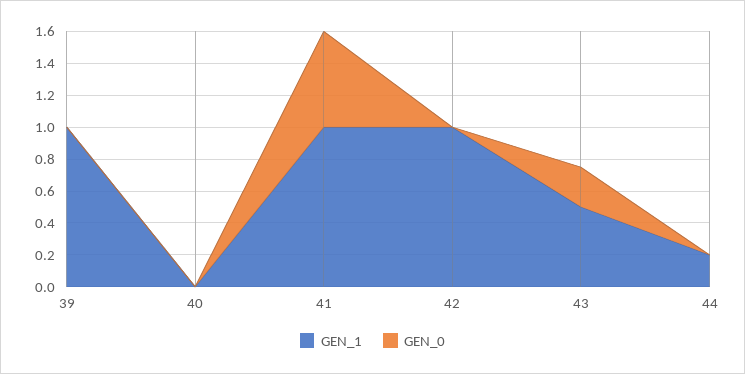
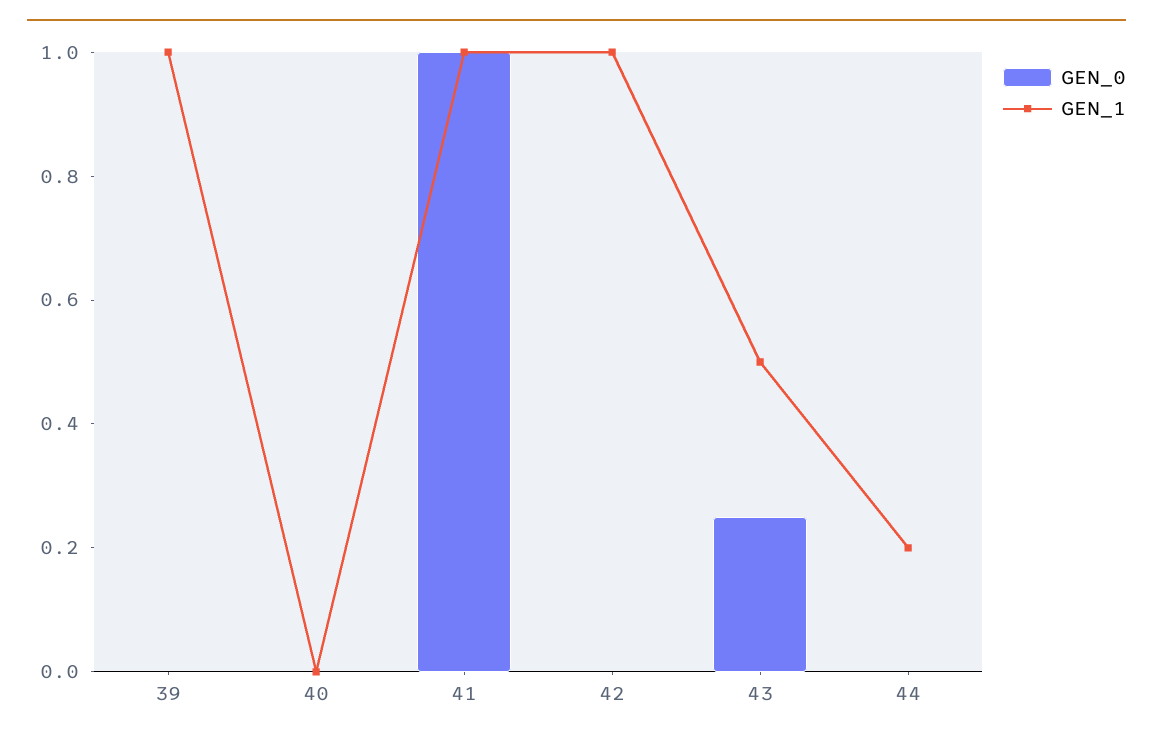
  {
    "GEN_1": {
      "39": 1,
      "40": 0,
      "41": 1,
      "42": 1,
      "43": 0.5,
      "44": 0.2
    },
    "GEN_0": {
      "39": 0,
      "40": 0,
-     "41": 0.6,
+     "41": 1,
      "42": 0,
      "43": 0.25,
      "44": 0
    }
  }

